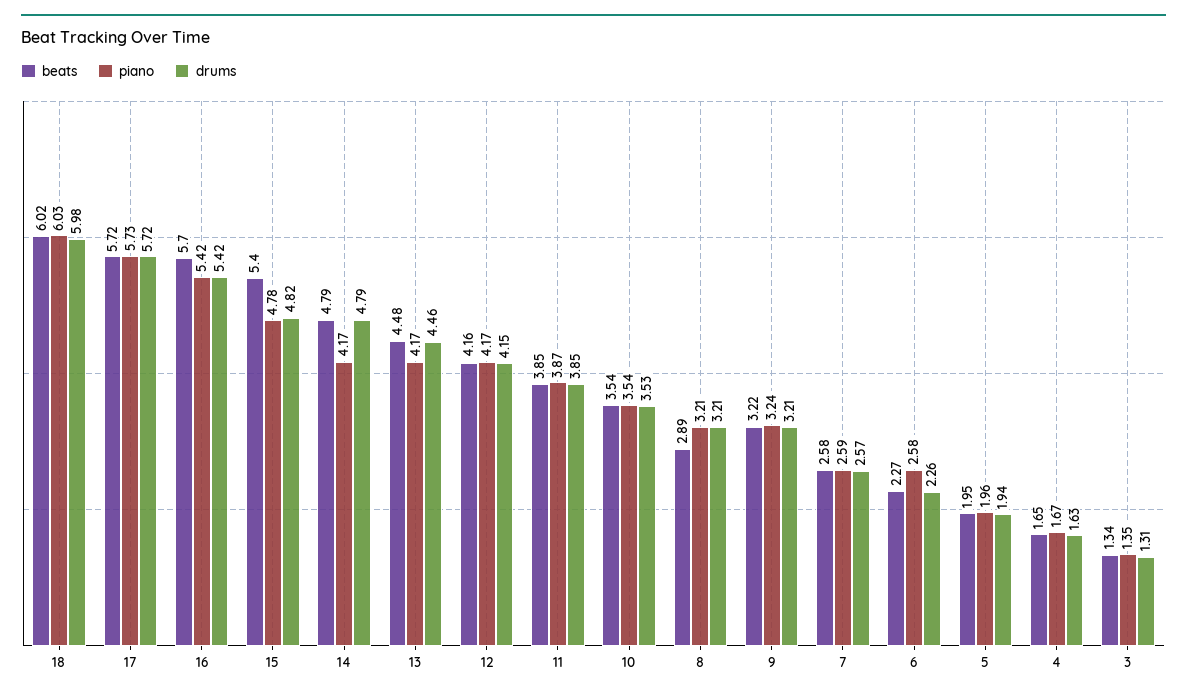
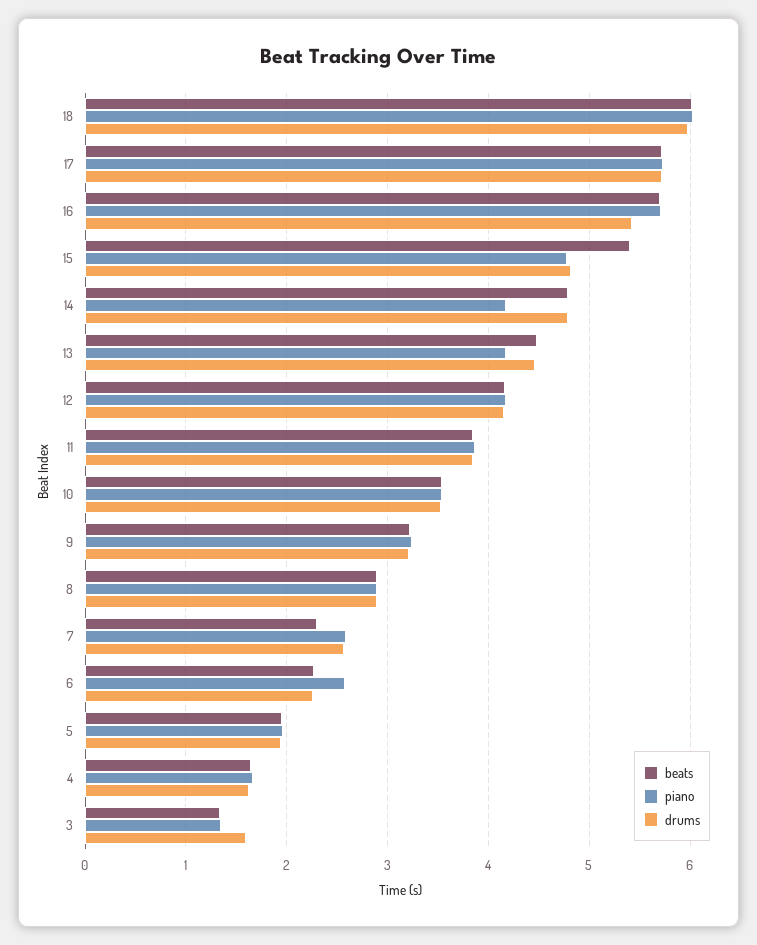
  {
    "beats": {
      "18": 6.02,
      "17": 5.72,
      "16": 5.7,
      "15": 5.4,
      "14": 4.79,
      "13": 4.48,
      "12": 4.16,
      "11": 3.85,
      "10": 3.54,
      "8": 2.89,
      "9": 3.22,
-     "7": 2.58,
+     "7": 2.3,
      "6": 2.27,
      "5": 1.95,
      "4": 1.65,
      "3": 1.34
    },
    "piano": {
      "18": 6.03,
      "17": 5.73,
-     "16": 5.42,
+     "16": 5.7,
      "15": 4.78,
      "14": 4.17,
      "13": 4.17,
      "12": 4.17,
      "11": 3.87,
      "10": 3.54,
-     "8": 3.21,
+     "8": 2.9,
      "9": 3.24,
      "7": 2.59,
      "6": 2.58,
      "5": 1.96,
      "4": 1.67,
      "3": 1.35
    },
    "drums": {
      "18": 5.98,
      "17": 5.72,
      "16": 5.42,
      "15": 4.82,
      "14": 4.79,
      "13": 4.46,
      "12": 4.15,
      "11": 3.85,
      "10": 3.53,
-     "8": 3.21,
+     "8": 2.9,
      "9": 3.21,
      "7": 2.57,
      "6": 2.26,
      "5": 1.94,
      "4": 1.63,
-     "3": 1.31
+     "3": 1.6
    }
  }

